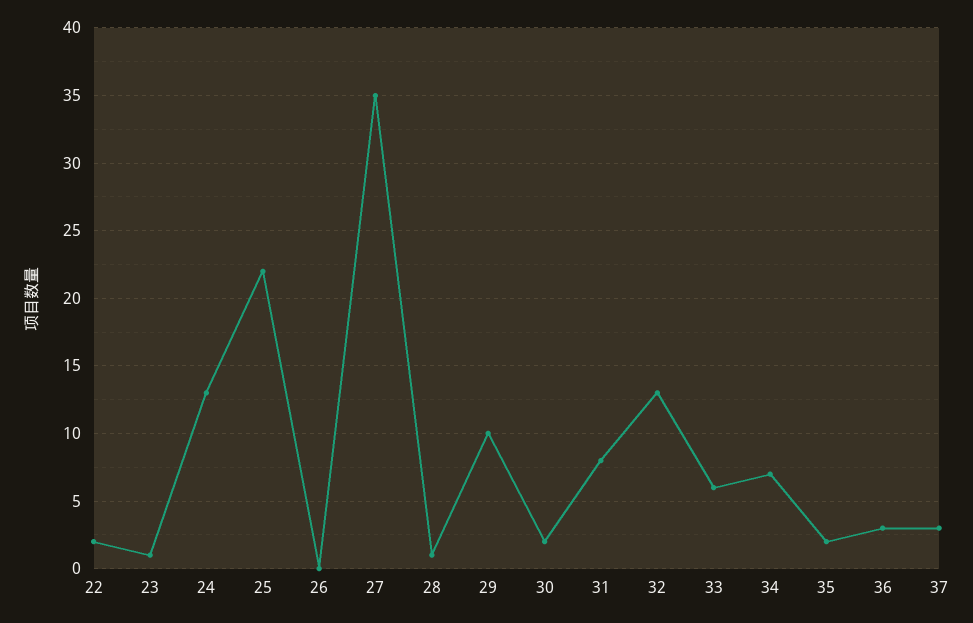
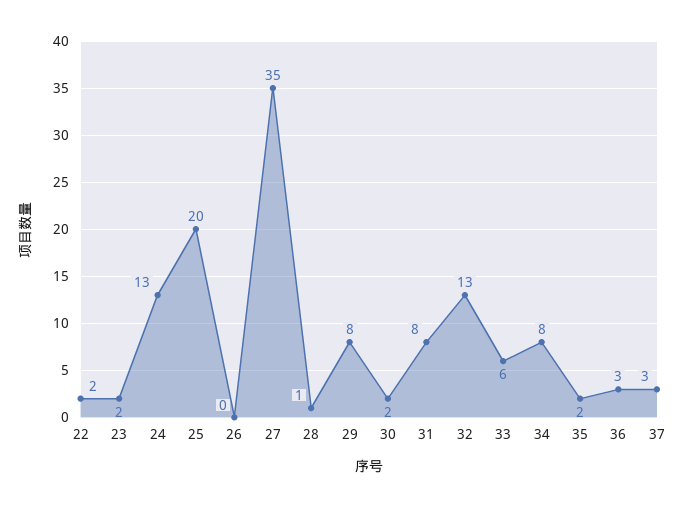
  {
    "22": 2,
-   "23": 1,
+   "23": 2,
    "24": 13,
-   "25": 22,
+   "25": 20,
    "26": 0,
    "27": 35,
    "28": 1,
-   "29": 10,
+   "29": 8,
    "30": 2,
    "31": 8,
    "32": 13,
    "33": 6,
-   "34": 7,
+   "34": 8,
    "35": 2,
    "36": 3,
    "37": 3
  }

